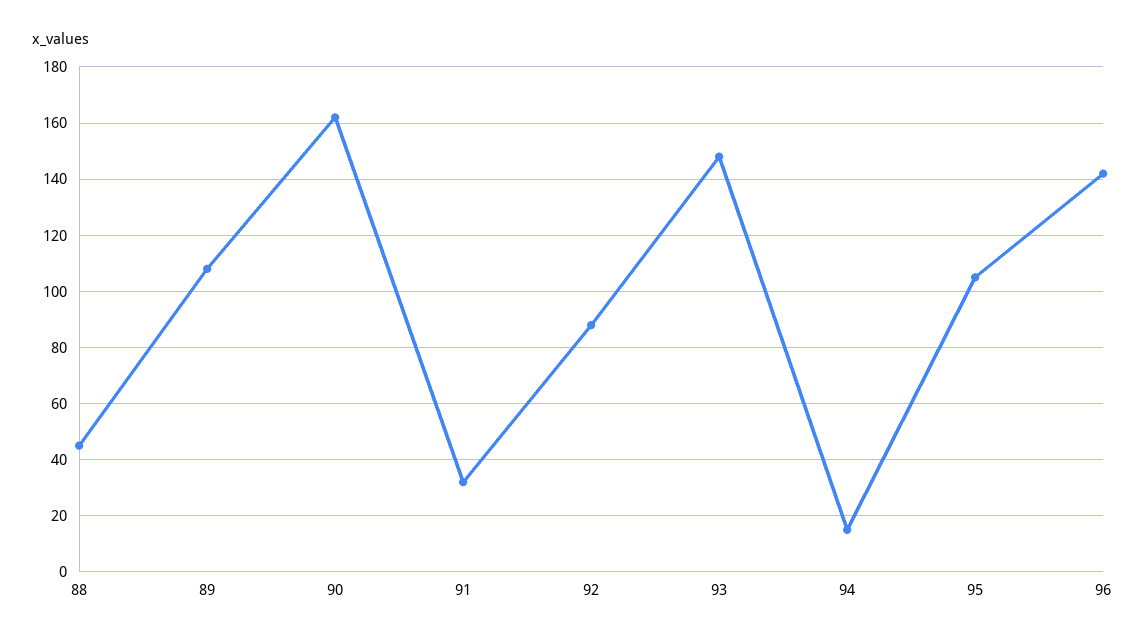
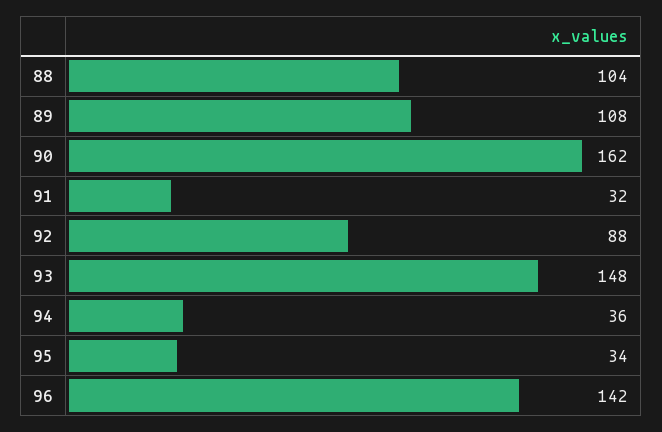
  {
-   "88": 45,
+   "88": 104,
    "89": 108,
    "90": 162,
    "91": 32,
    "92": 88,
    "93": 148,
-   "94": 15,
+   "94": 36,
-   "95": 105,
+   "95": 34,
    "96": 142
  }

